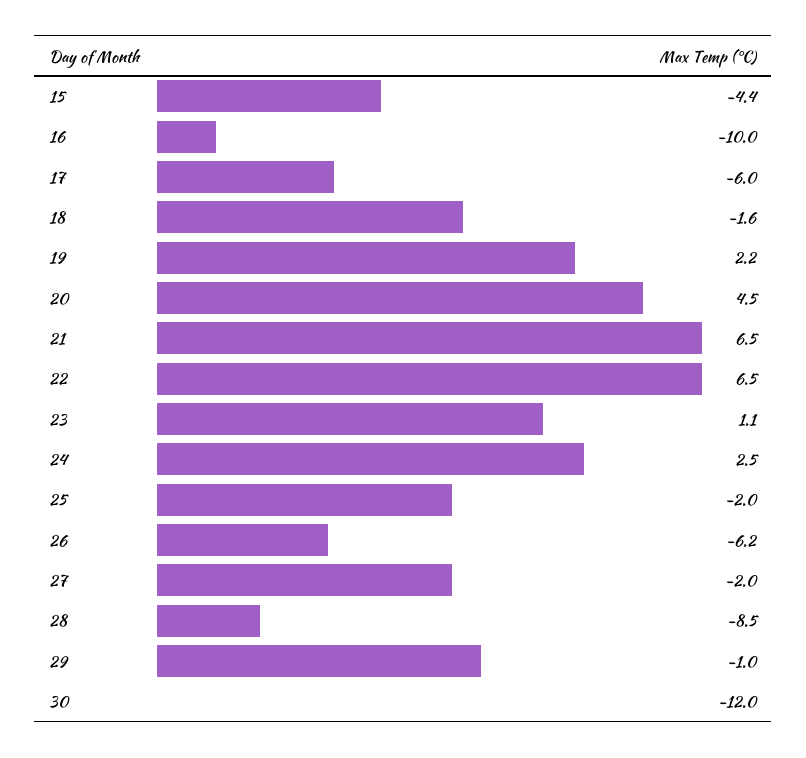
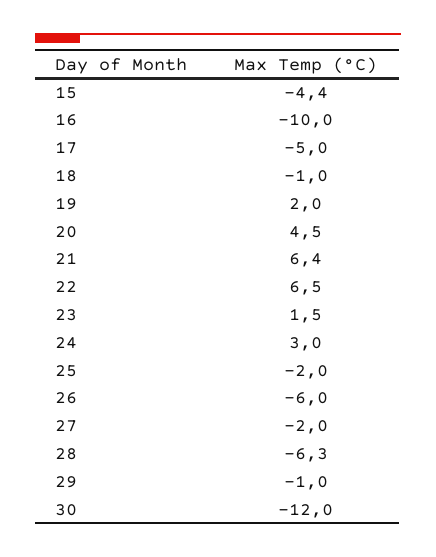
  {
    "15": -4.4,
    "16": -10,
-   "17": -6,
+   "17": -5,
-   "18": -1.6,
+   "18": -1,
-   "19": 2.2,
+   "19": 2,
    "20": 4.5,
-   "21": 6.5,
+   "21": 6.4,
    "22": 6.5,
-   "23": 1.1,
+   "23": 1.5,
-   "24": 2.5,
+   "24": 3,
    "25": -2,
-   "26": -6.2,
+   "26": -6,
    "27": -2,
-   "28": -8.5,
+   "28": -6.3,
    "29": -1,
    "30": -12
  }

